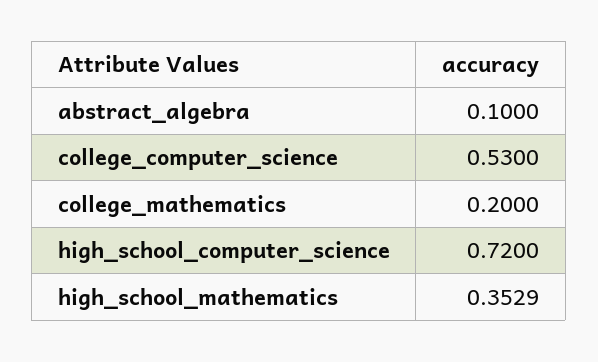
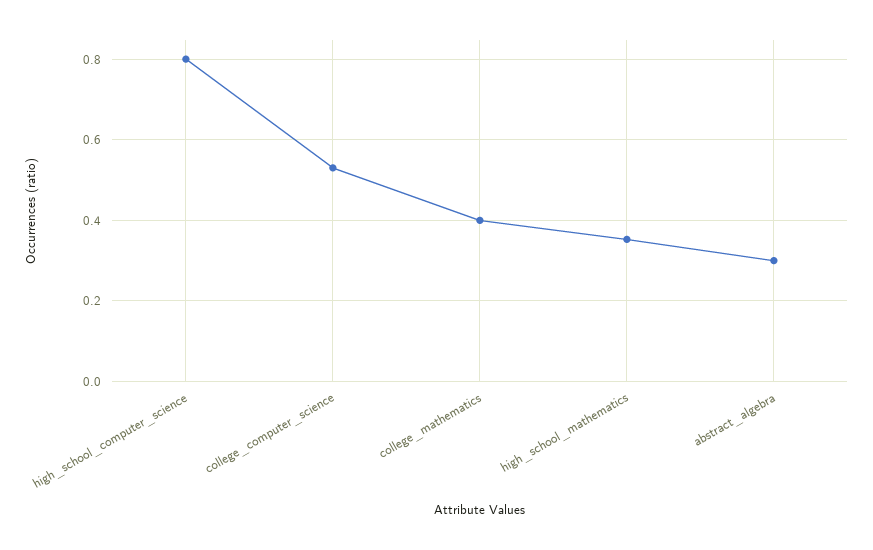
  {
-   "abstract_algebra": 0.1,
+   "abstract_algebra": 0.3,
    "college_computer_science": 0.53,
-   "college_mathematics": 0.2,
+   "college_mathematics": 0.4,
-   "high_school_computer_science": 0.72,
+   "high_school_computer_science": 0.8,
    "high_school_mathematics": 0.3529
  }

